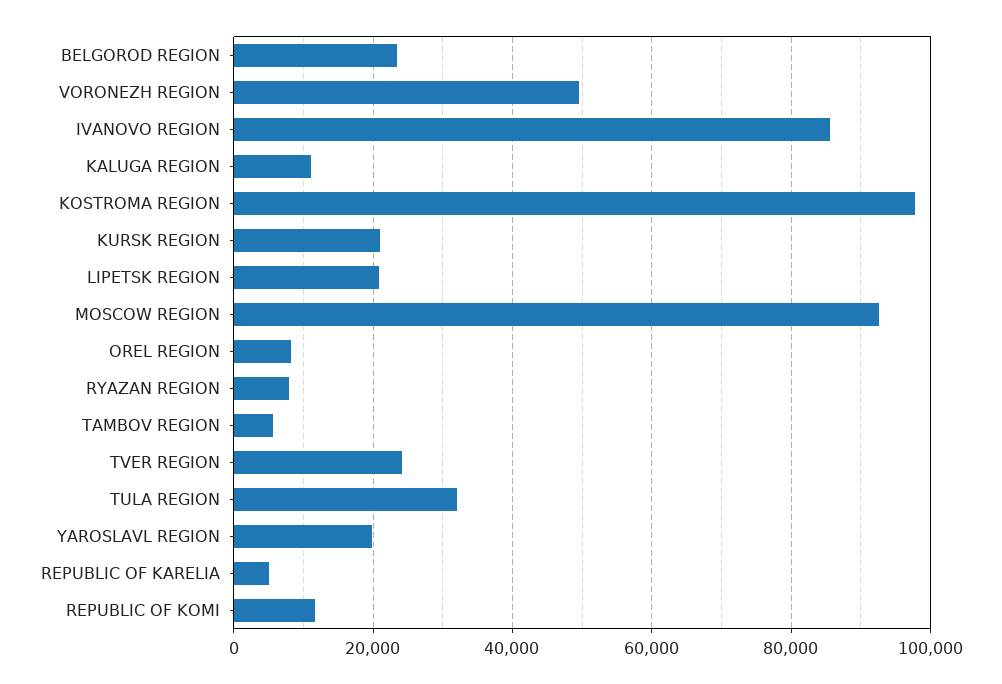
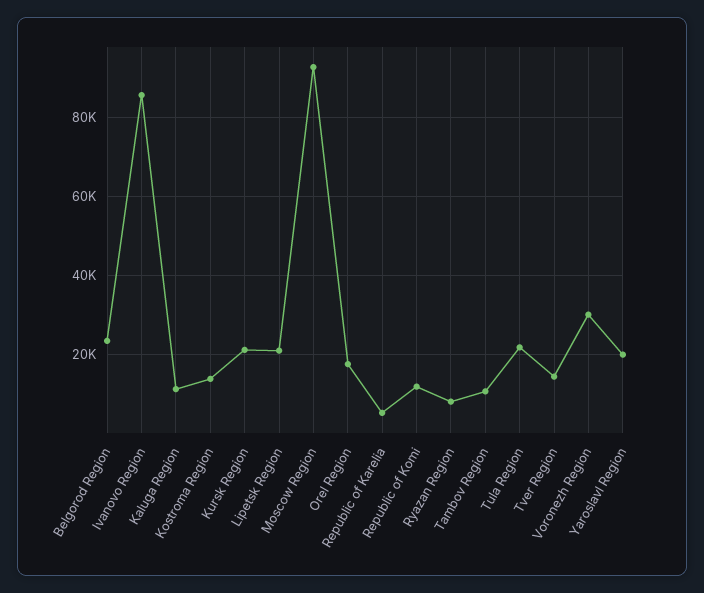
  {
    "BELGOROD REGION": 24000,
-   "VORONEZH REGION": 50000,
+   "VORONEZH REGION": 30000,
    "IVANOVO REGION": 86000,
    "KALUGA REGION": 12000,
-   "KOSTROMA REGION": 98000,
+   "KOSTROMA REGION": 14000,
    "KURSK REGION": 22000,
    "LIPETSK REGION": 20000,
    "MOSCOW REGION": 92000,
-   "OREL REGION": 8000,
+   "OREL REGION": 18000,
    "RYAZAN REGION": 8000,
-   "TAMBOV REGION": 6000,
+   "TAMBOV REGION": 10000,
-   "TVER REGION": 24000,
+   "TVER REGION": 14000,
-   "TULA REGION": 32000,
+   "TULA REGION": 22000,
    "YAROSLAVL REGION": 20000,
    "REPUBLIC OF KARELIA": 6000,
    "REPUBLIC OF KOMI": 12000
  }

